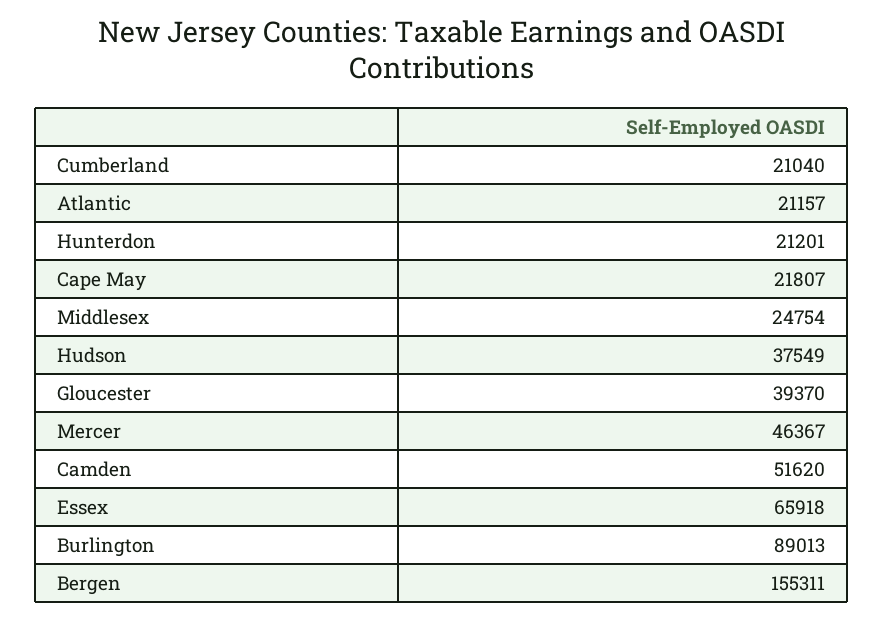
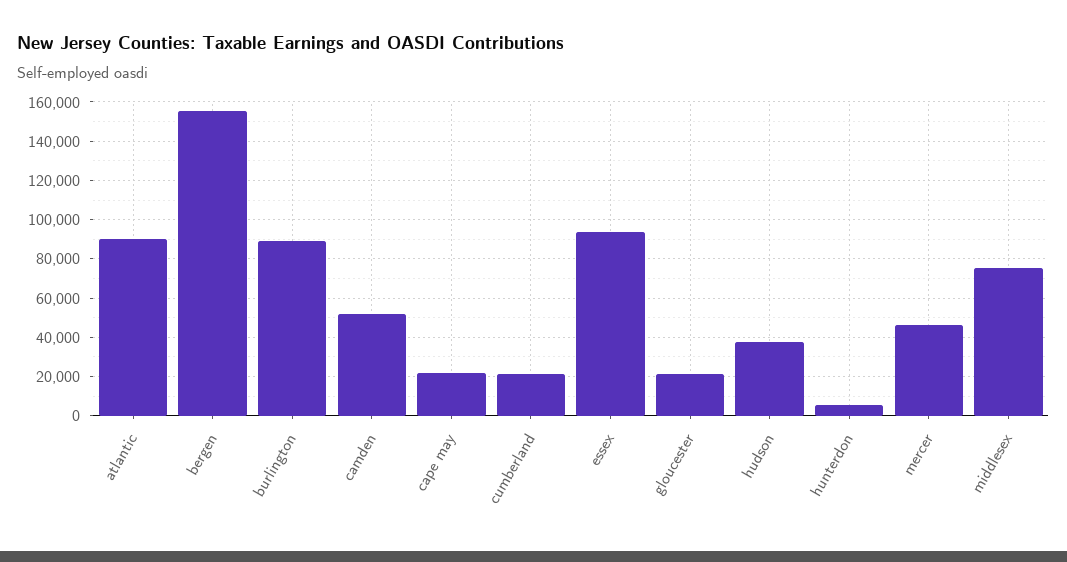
  {
    "Cumberland": 21040,
-   "Atlantic": 21157,
+   "Atlantic": 90000,
-   "Hunterdon": 21201,
+   "Hunterdon": 5000,
    "Cape May": 21807,
-   "Middlesex": 24754,
+   "Middlesex": 75000,
    "Hudson": 37549,
-   "Gloucester": 39370,
+   "Gloucester": 20000,
    "Mercer": 46367,
    "Camden": 51620,
-   "Essex": 65918,
+   "Essex": 95000,
    "Burlington": 89013,
    "Bergen": 155311
  }

